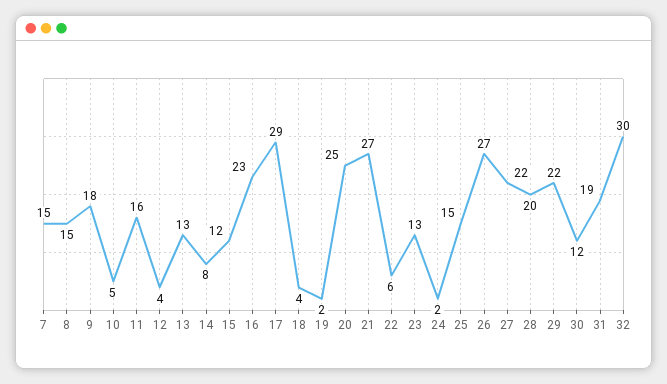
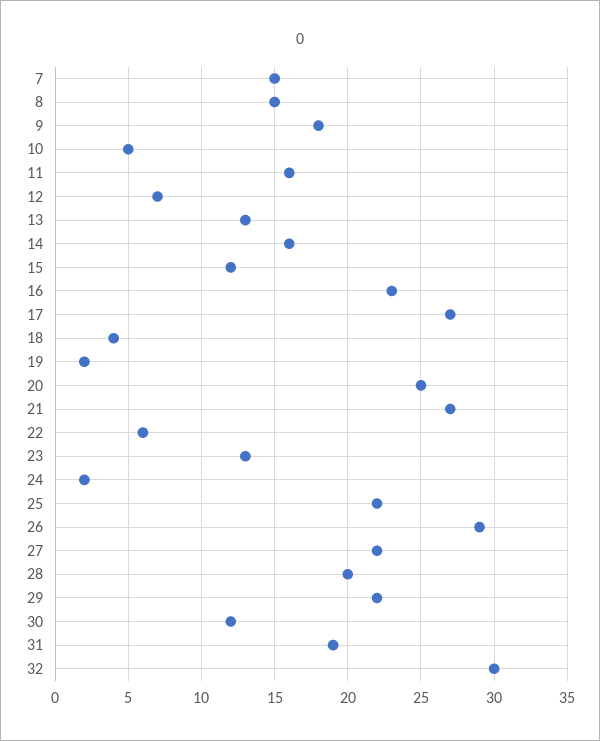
  {
    "7": 15,
    "8": 15,
    "9": 18,
    "10": 5,
    "11": 16,
-   "12": 4,
+   "12": 7,
    "13": 13,
-   "14": 8,
+   "14": 16,
    "15": 12,
    "16": 23,
-   "17": 29,
+   "17": 27,
    "18": 4,
    "19": 2,
    "20": 25,
    "21": 27,
    "22": 6,
    "23": 13,
    "24": 2,
-   "25": 15,
+   "25": 22,
-   "26": 27,
+   "26": 29,
    "27": 22,
    "28": 20,
    "29": 22,
    "30": 12,
    "31": 19,
    "32": 30
  }

